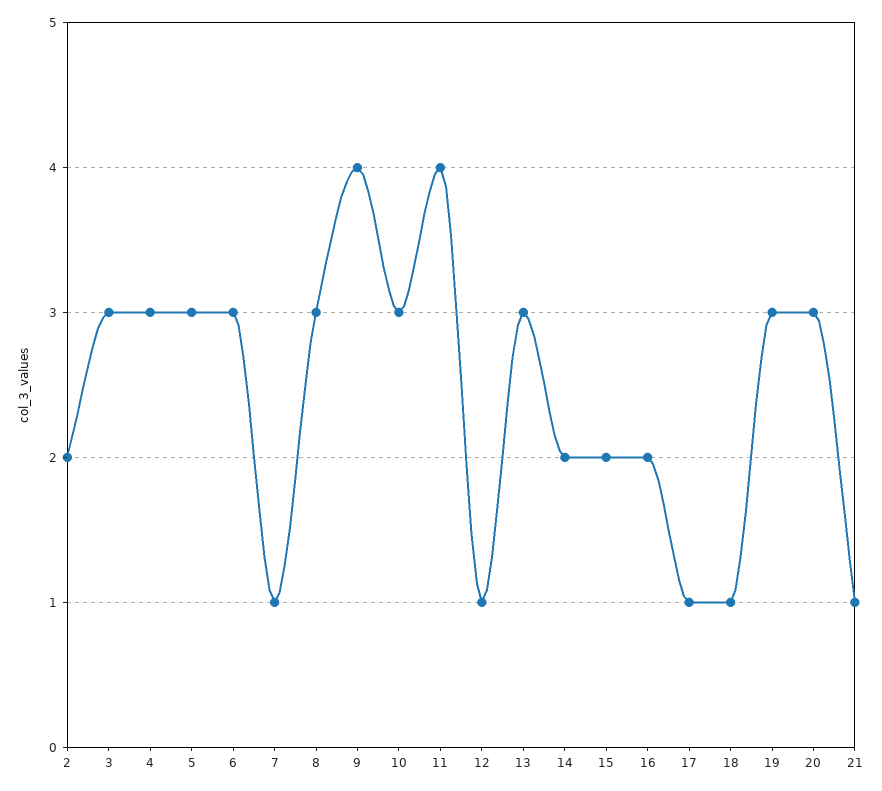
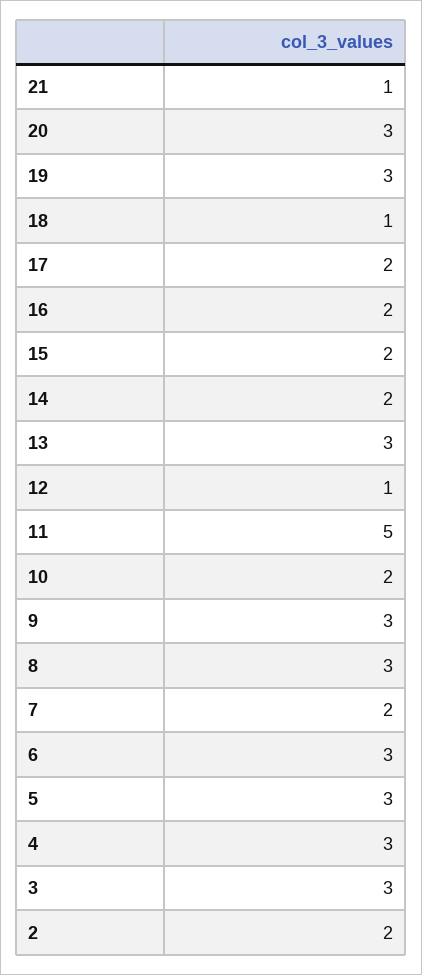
  {
    "2": 2,
    "3": 3,
    "4": 3,
    "5": 3,
    "6": 3,
-   "7": 1,
+   "7": 2,
    "8": 3,
-   "9": 4,
+   "9": 3,
-   "10": 3,
+   "10": 2,
-   "11": 4,
+   "11": 5,
    "12": 1,
    "13": 3,
    "14": 2,
    "15": 2,
    "16": 2,
-   "17": 1,
+   "17": 2,
    "18": 1,
    "19": 3,
    "20": 3,
    "21": 1
  }

